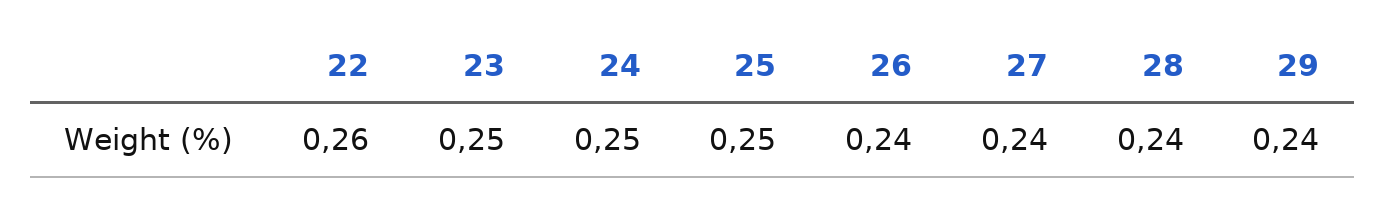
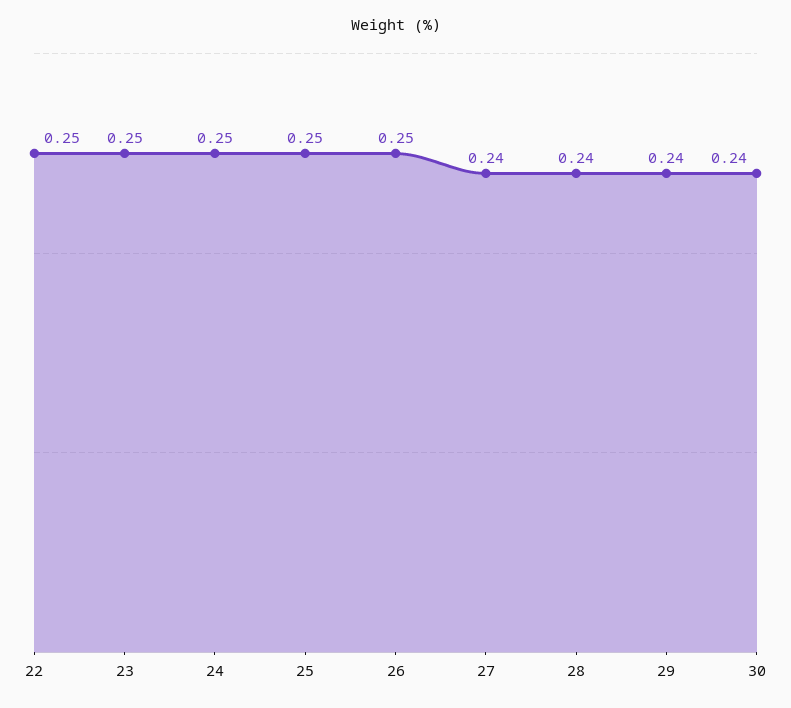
  {
-   "22": 0.26,
+   "22": 0.25,
    "23": 0.25,
    "24": 0.25,
    "25": 0.25,
-   "26": 0.24,
+   "26": 0.25,
    "27": 0.24,
    "28": 0.24,
-   "29": 0.24
+   "29": 0.24,
+   "30": 0.24
  }

